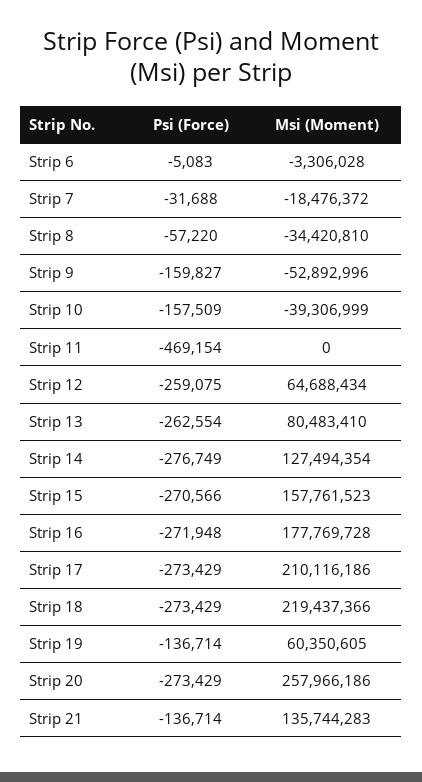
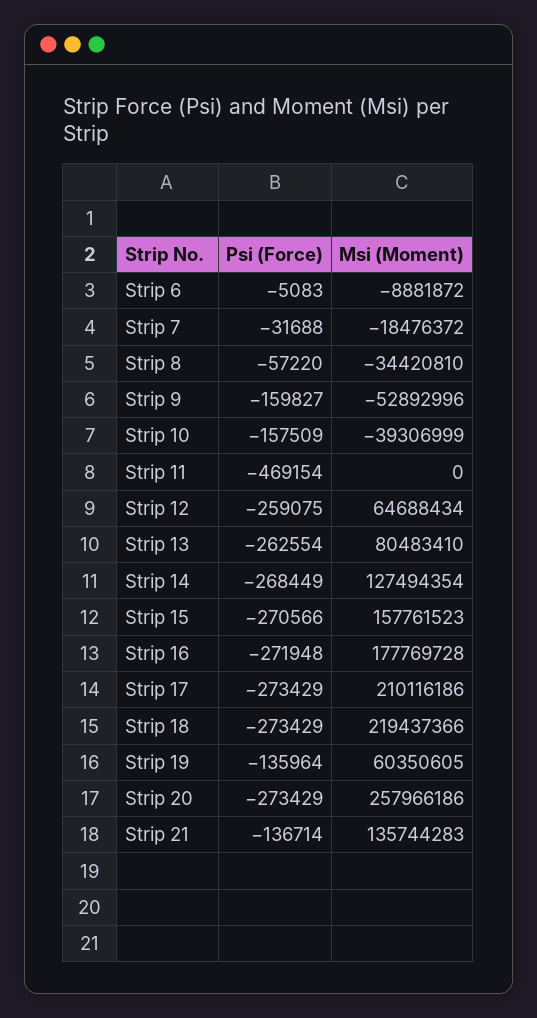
  {
    "Psi (Force)": {
      "Strip 6": -5083,
      "Strip 7": -31688,
      "Strip 8": -57220,
      "Strip 9": -159827,
      "Strip 10": -157509,
      "Strip 11": -469154,
      "Strip 12": -259075,
      "Strip 13": -262554,
-     "Strip 14": -276749,
+     "Strip 14": -268449,
      "Strip 15": -270566,
      "Strip 16": -271948,
      "Strip 17": -273429,
      "Strip 18": -273429,
-     "Strip 19": -136714,
+     "Strip 19": -135964,
      "Strip 20": -273429,
      "Strip 21": -136714
    },
    "Msi (Moment)": {
-     "Strip 6": -3306028,
+     "Strip 6": -8881872,
      "Strip 7": -18476372,
      "Strip 8": -34420810,
      "Strip 9": -52892996,
      "Strip 10": -39306999,
      "Strip 11": 0,
      "Strip 12": 64688434,
      "Strip 13": 80483410,
      "Strip 14": 127494354,
      "Strip 15": 157761523,
      "Strip 16": 177769728,
      "Strip 17": 210116186,
      "Strip 18": 219437366,
      "Strip 19": 60350605,
      "Strip 20": 257966186,
      "Strip 21": 135744283
    }
  }

